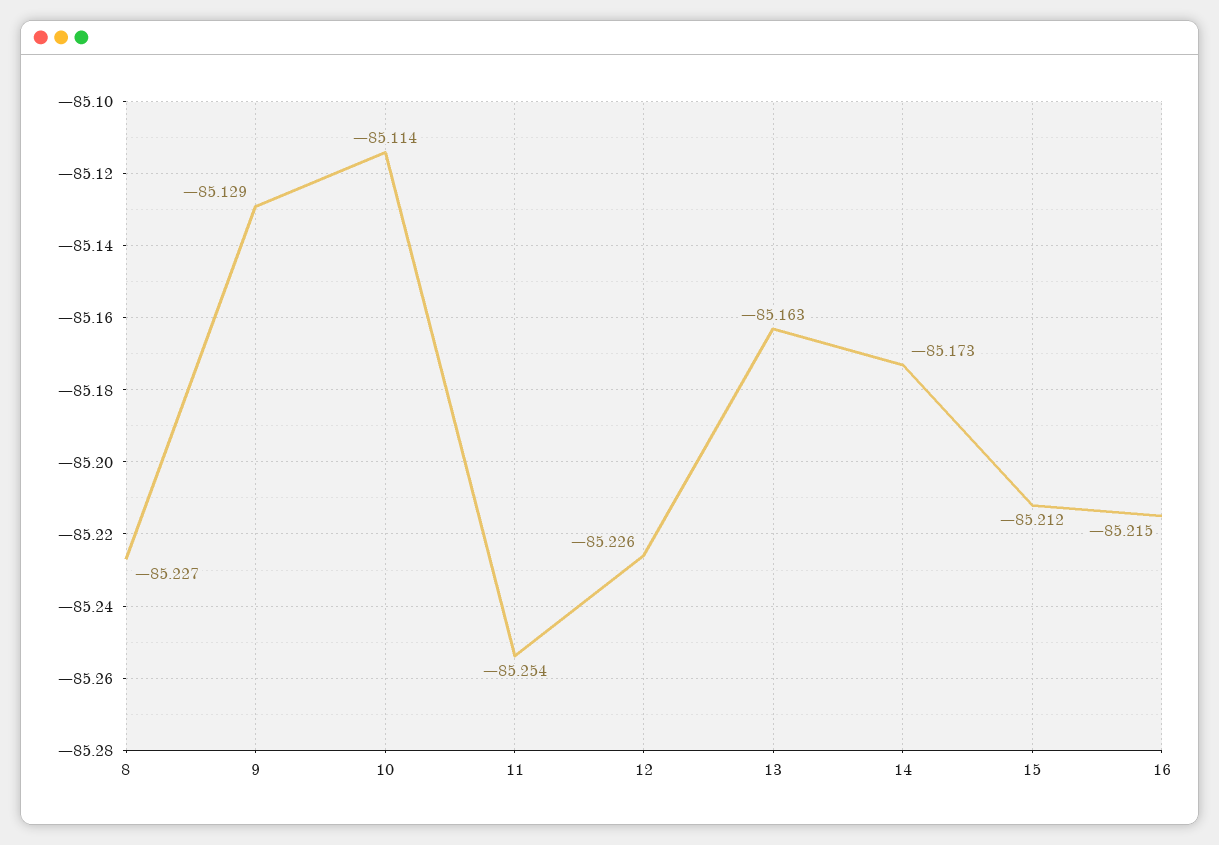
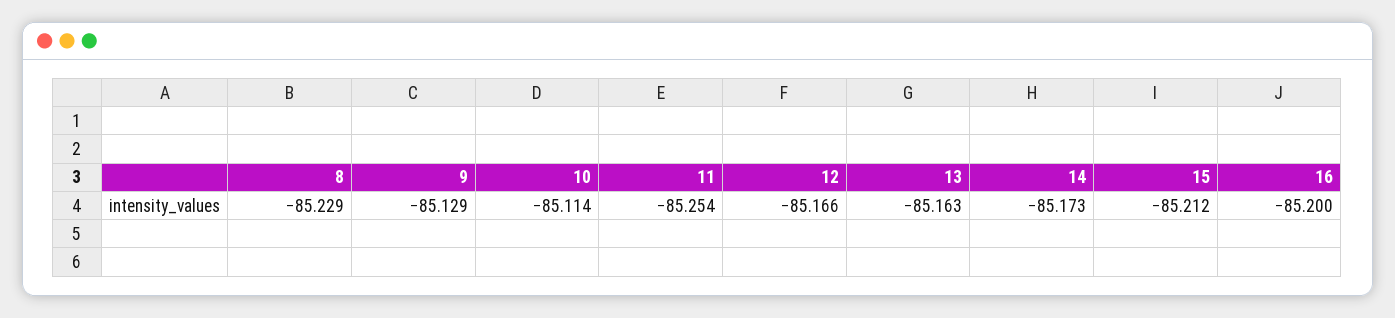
  {
-   "8": -85.227,
+   "8": -85.229,
    "9": -85.129,
    "10": -85.114,
    "11": -85.254,
-   "12": -85.226,
+   "12": -85.166,
    "13": -85.163,
    "14": -85.173,
    "15": -85.212,
-   "16": -85.215
+   "16": -85.2
  }

